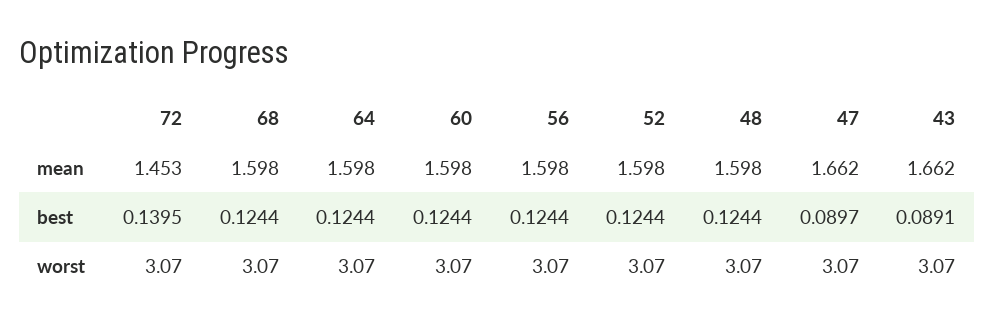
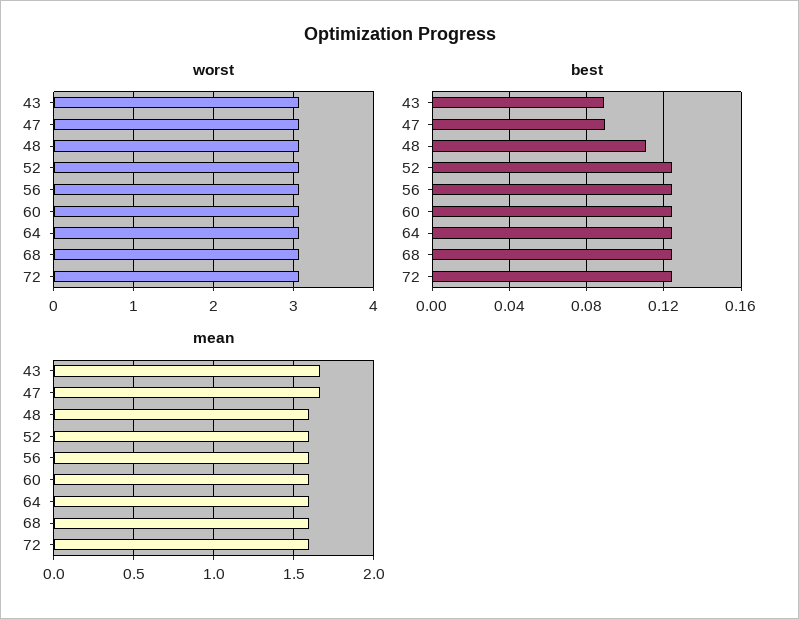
  {
    "mean": {
-     "72": 1.453,
+     "72": 1.6,
      "68": 1.598,
      "64": 1.598,
      "60": 1.598,
      "56": 1.598,
      "52": 1.598,
      "48": 1.598,
      "47": 1.662,
      "43": 1.662
    },
    "best": {
-     "72": 0.1395,
+     "72": 0.125,
      "68": 0.1244,
      "64": 0.1244,
      "60": 0.1244,
      "56": 0.1244,
      "52": 0.1244,
-     "48": 0.1244,
+     "48": 0.11,
      "47": 0.0897,
      "43": 0.0891
    },
    "worst": {
      "72": 3.07,
      "68": 3.07,
      "64": 3.07,
      "60": 3.07,
      "56": 3.07,
      "52": 3.07,
      "48": 3.07,
      "47": 3.07,
      "43": 3.07
    }
  }

